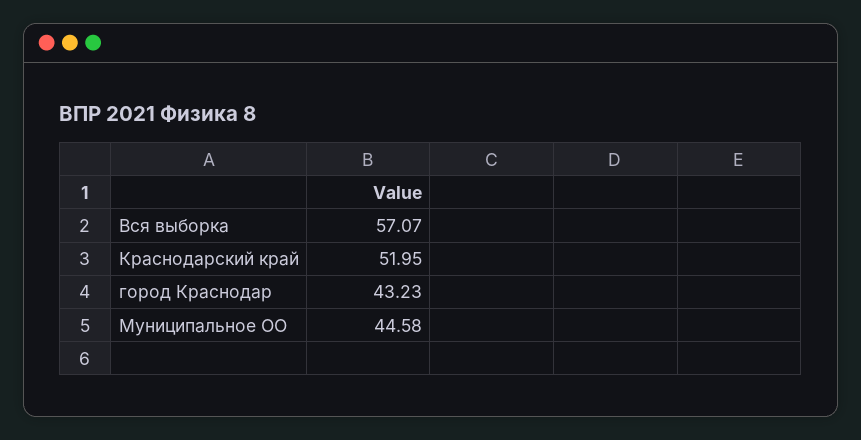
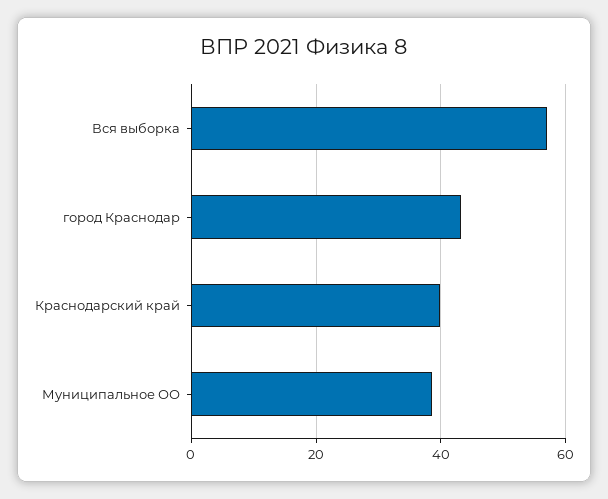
  {
    "Вся выборка": 57.07,
-   "Краснодарский край": 51.95,
+   "Краснодарский край": 40,
    "город Краснодар": 43.23,
-   "Муниципальное ОО": 44.58
+   "Муниципальное ОО": 38
  }

